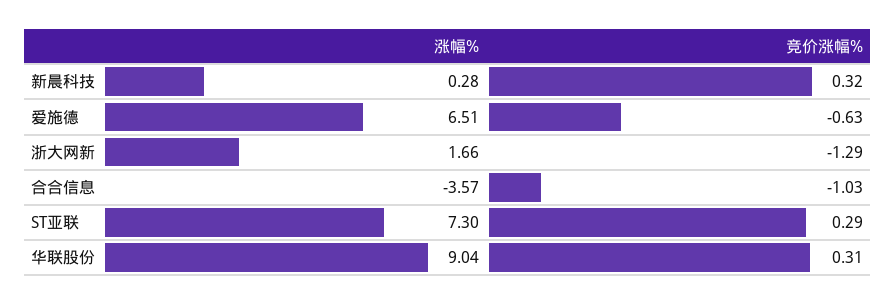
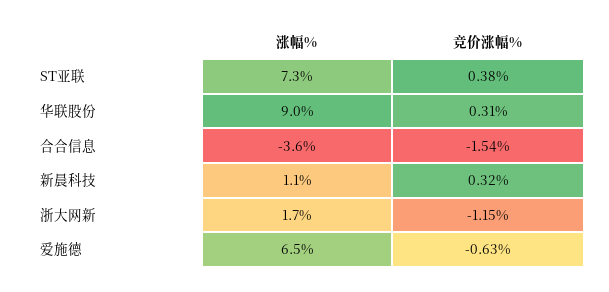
  {
    "涨幅%": {
-     "新晨科技": 0.28,
+     "新晨科技": 1.1,
      "爱施德": 6.51,
      "浙大网新": 1.66,
      "合合信息": -3.57,
      "ST亚联": 7.3,
      "华联股份": 9.04
    },
    "竞价涨幅%": {
      "新晨科技": 0.32,
      "爱施德": -0.63,
-     "浙大网新": -1.29,
+     "浙大网新": -1.15,
-     "合合信息": -1.03,
+     "合合信息": -1.54,
-     "ST亚联": 0.29,
+     "ST亚联": 0.38,
      "华联股份": 0.31
    }
  }

